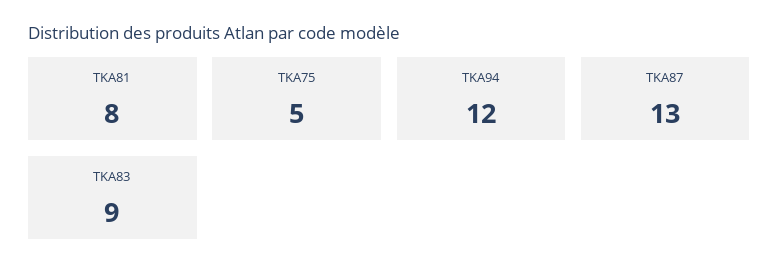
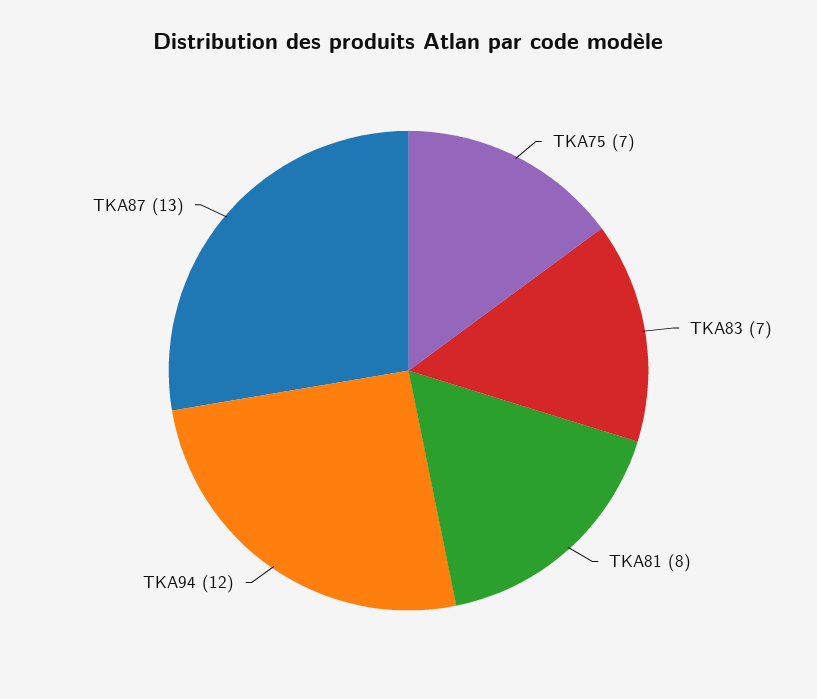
  {
    "TKA81": 8,
-   "TKA75": 5,
+   "TKA75": 7,
    "TKA94": 12,
    "TKA87": 13,
-   "TKA83": 9
+   "TKA83": 7
  }

